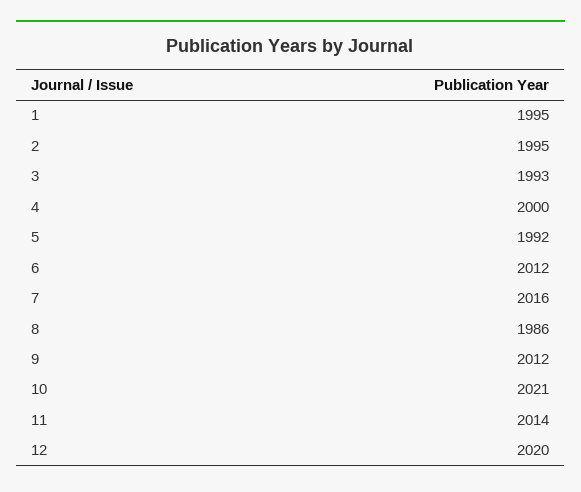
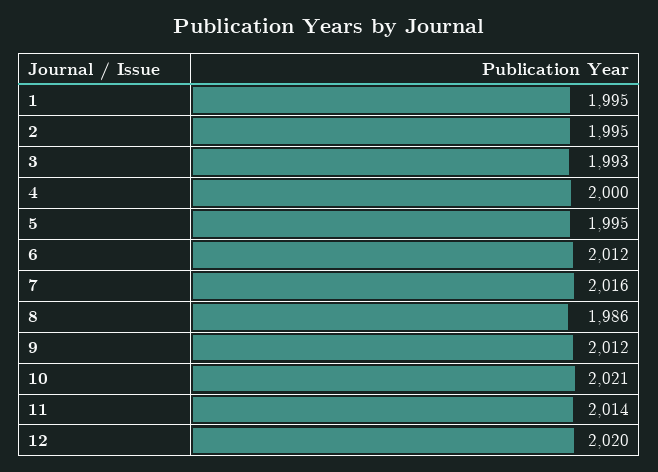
  {
    "1": 1995,
    "2": 1995,
    "3": 1993,
    "4": 2000,
-   "5": 1992,
+   "5": 1995,
    "6": 2012,
    "7": 2016,
    "8": 1986,
    "9": 2012,
    "10": 2021,
    "11": 2014,
    "12": 2020
  }

